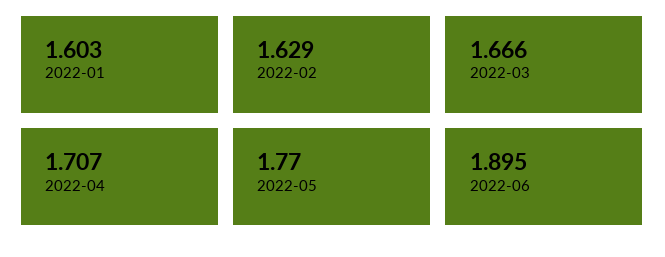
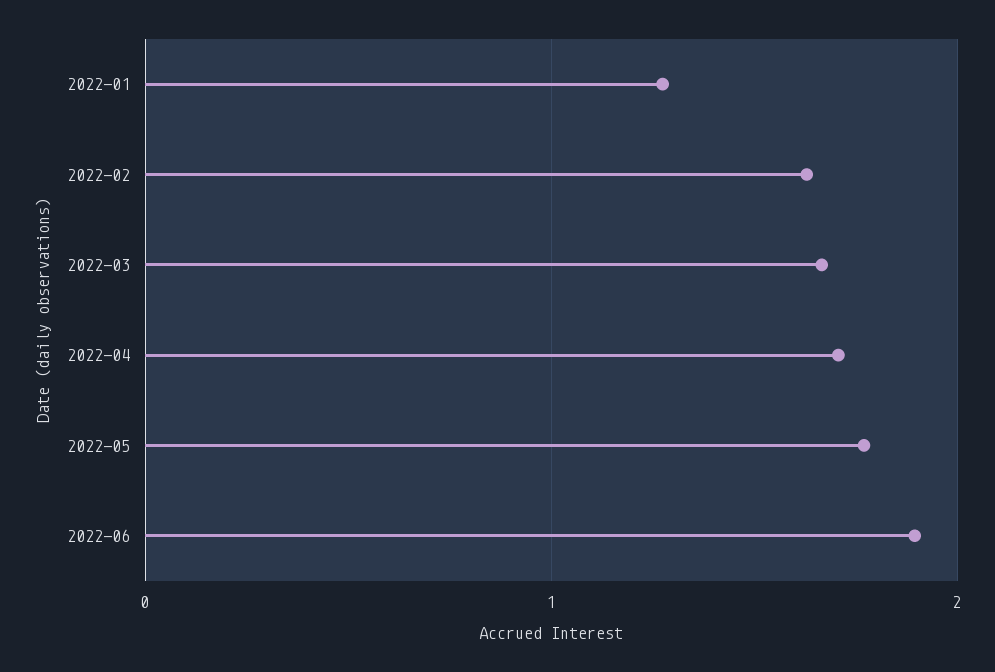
  {
-   "2022-01": 1.603,
+   "2022-01": 1.3,
    "2022-02": 1.629,
    "2022-03": 1.666,
    "2022-04": 1.707,
    "2022-05": 1.77,
    "2022-06": 1.895
  }

